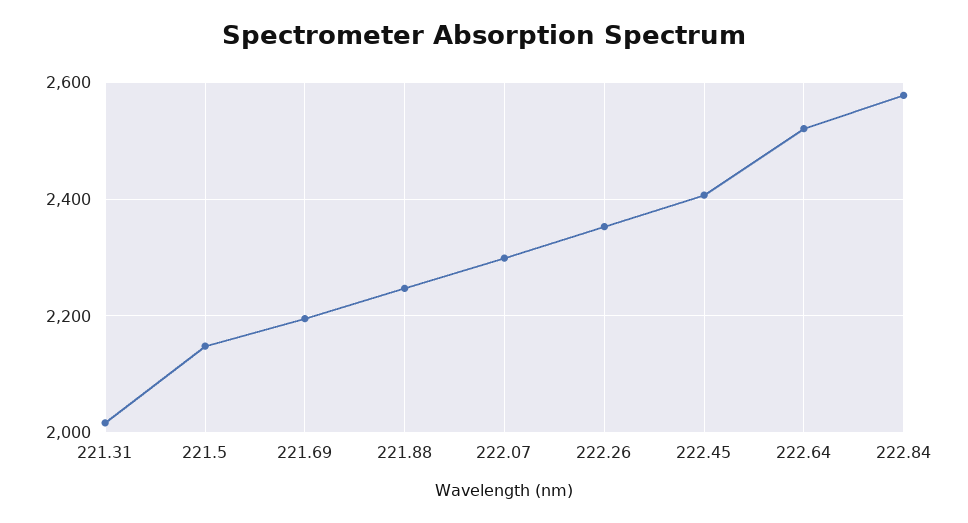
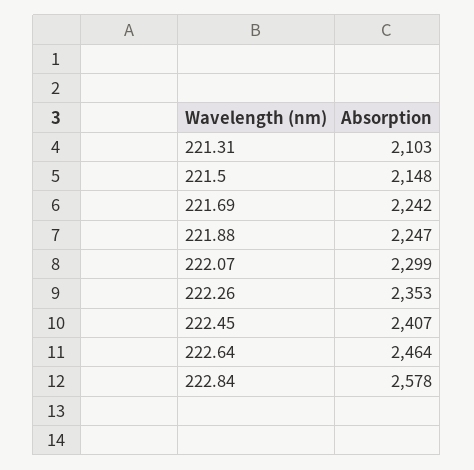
  {
-   "221.31": 2020,
+   "221.31": 2103,
    "221.5": 2148,
-   "221.69": 2200,
+   "221.69": 2242,
    "221.88": 2247,
    "222.07": 2299,
    "222.26": 2353,
    "222.45": 2407,
-   "222.64": 2520,
+   "222.64": 2464,
    "222.84": 2578
  }

